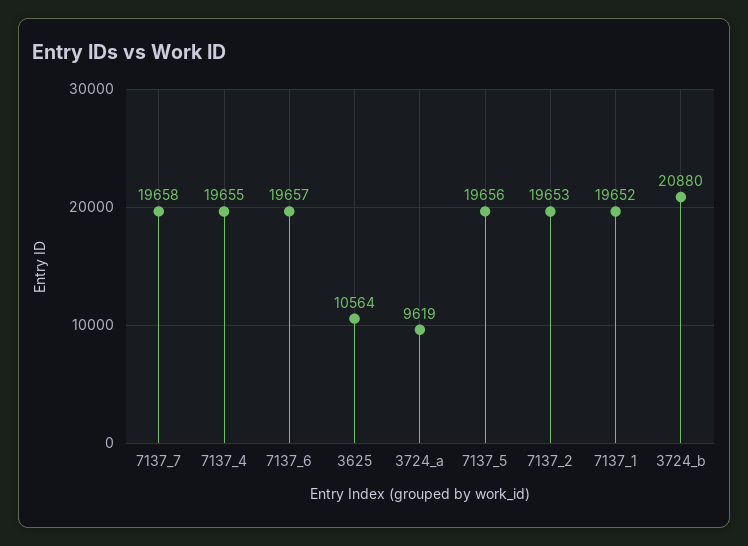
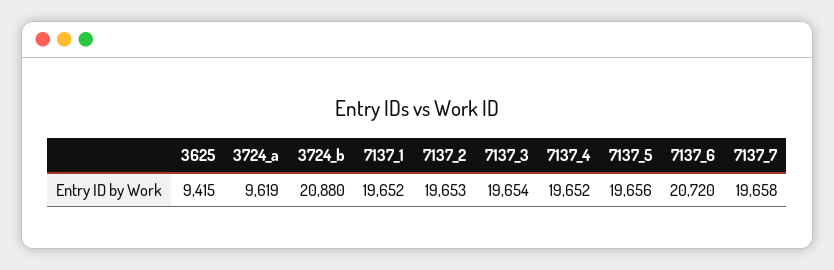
  {
    "7137_7": 19658,
-   "7137_4": 19655,
+   "7137_4": 19652,
-   "7137_6": 19657,
+   "7137_6": 20720,
-   "3625": 10564,
+   "3625": 9415,
    "3724_a": 9619,
    "7137_5": 19656,
    "7137_2": 19653,
    "7137_1": 19652,
-   "3724_b": 20880
+   "3724_b": 20880,
+   "7137_3": 19654
  }

